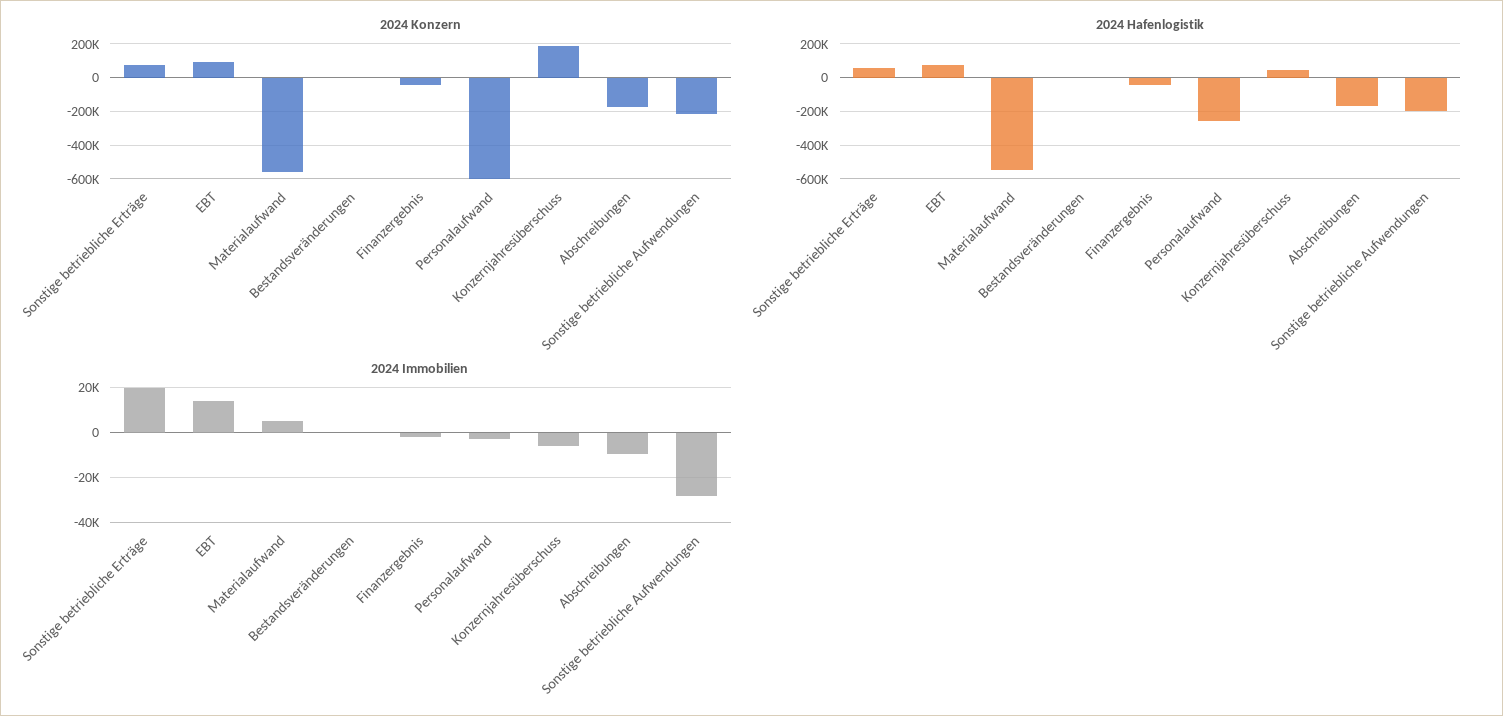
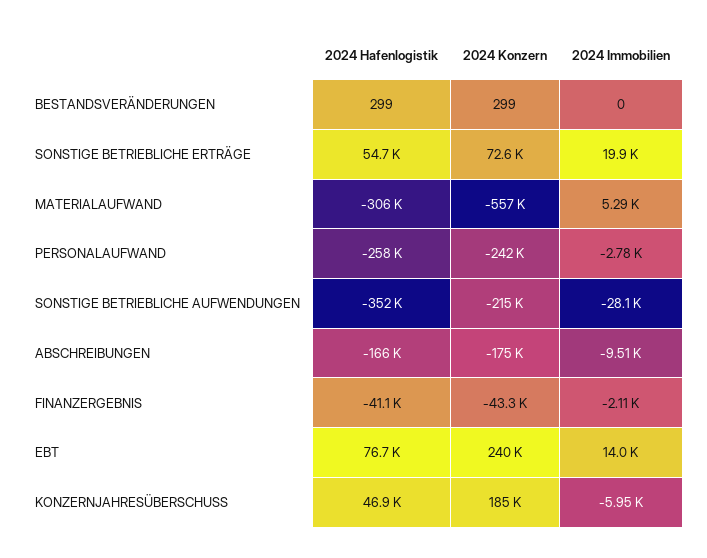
  {
    "2024 Konzern": {
      "Sonstige betriebliche Erträge": 72600,
-     "EBT": 100000,
+     "EBT": 240000,
      "Materialaufwand": -557000,
      "Bestandsveränderungen": 299,
      "Finanzergebnis": -43300,
-     "Personalaufwand": -600000,
+     "Personalaufwand": -242000,
      "Konzernjahresüberschuss": 185000,
      "Abschreibungen": -175000,
      "Sonstige betriebliche Aufwendungen": -215000
    },
    "2024 Hafenlogistik": {
      "Sonstige betriebliche Erträge": 54700,
      "EBT": 76700,
-     "Materialaufwand": -550000,
+     "Materialaufwand": -306000,
      "Bestandsveränderungen": 299,
      "Finanzergebnis": -41100,
      "Personalaufwand": -258000,
      "Konzernjahresüberschuss": 46900,
      "Abschreibungen": -166000,
-     "Sonstige betriebliche Aufwendungen": -200000
+     "Sonstige betriebliche Aufwendungen": -352000
    },
    "2024 Immobilien": {
      "Sonstige betriebliche Erträge": 19900,
      "EBT": 14000,
      "Materialaufwand": 5290,
      "Bestandsveränderungen": 0,
      "Finanzergebnis": -2110,
      "Personalaufwand": -2780,
      "Konzernjahresüberschuss": -5950,
      "Abschreibungen": -9510,
      "Sonstige betriebliche Aufwendungen": -28100
    }
  }

